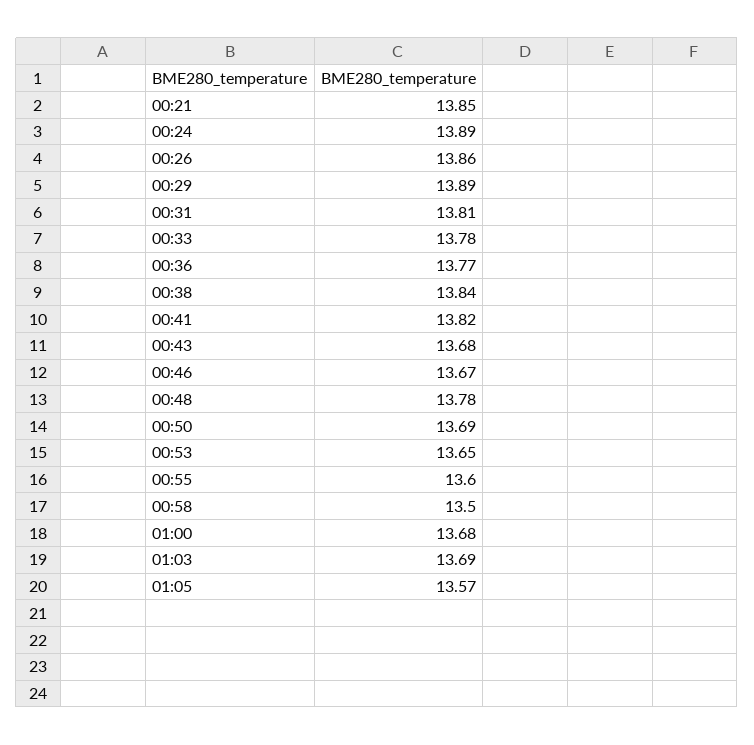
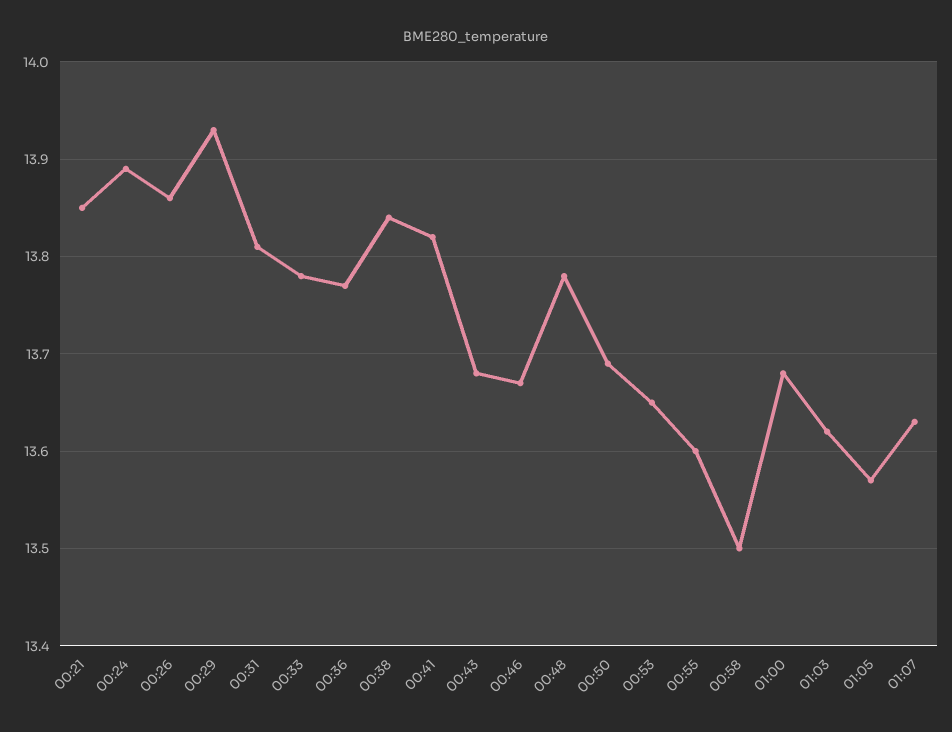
  {
    "00:21": 13.85,
    "00:24": 13.89,
    "00:26": 13.86,
-   "00:29": 13.89,
+   "00:29": 13.93,
    "00:31": 13.81,
    "00:33": 13.78,
    "00:36": 13.77,
    "00:38": 13.84,
    "00:41": 13.82,
    "00:43": 13.68,
    "00:46": 13.67,
    "00:48": 13.78,
    "00:50": 13.69,
    "00:53": 13.65,
    "00:55": 13.6,
    "00:58": 13.5,
    "01:00": 13.68,
-   "01:03": 13.69,
+   "01:03": 13.62,
-   "01:05": 13.57
+   "01:05": 13.57,
+   "01:07": 13.63
  }

